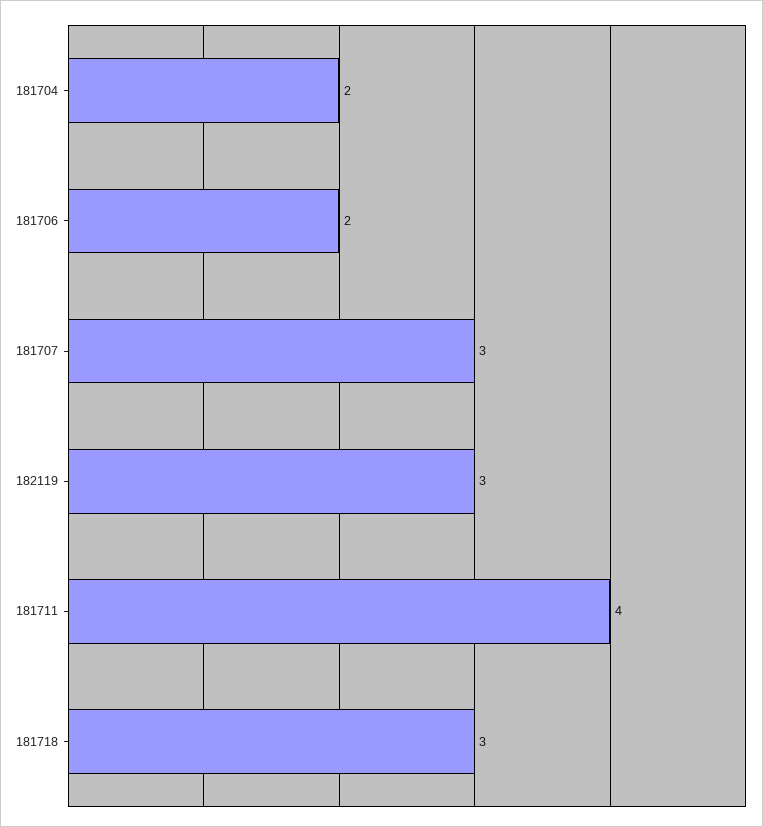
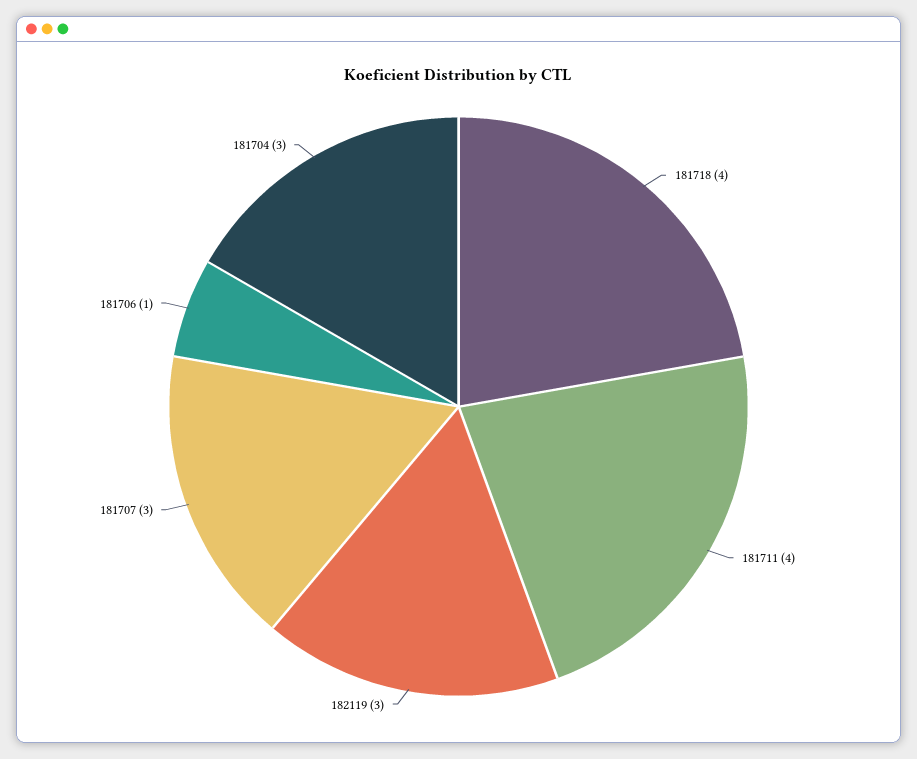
  {
-   "181704": 2,
+   "181704": 3,
-   "181706": 2,
+   "181706": 1,
    "181707": 3,
    "182119": 3,
    "181711": 4,
-   "181718": 3
+   "181718": 4
  }

